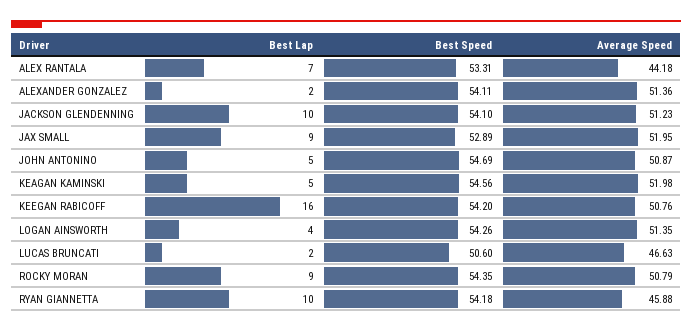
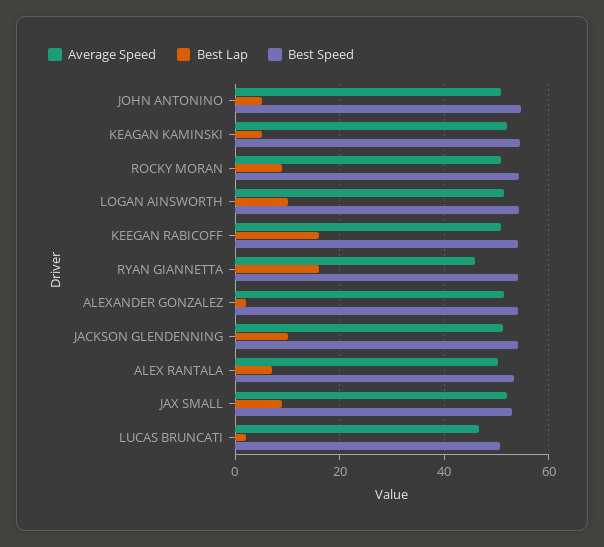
  {
    "Best Lap": {
      "ALEX RANTALA": 7,
      "ALEXANDER GONZALEZ": 2,
      "JACKSON GLENDENNING": 10,
      "JAX SMALL": 9,
      "JOHN ANTONINO": 5,
      "KEAGAN KAMINSKI": 5,
      "KEEGAN RABICOFF": 16,
-     "LOGAN AINSWORTH": 4,
+     "LOGAN AINSWORTH": 10,
      "LUCAS BRUNCATI": 2,
      "ROCKY MORAN": 9,
-     "RYAN GIANNETTA": 10
+     "RYAN GIANNETTA": 16
    },
    "Best Speed": {
      "ALEX RANTALA": 53.31,
      "ALEXANDER GONZALEZ": 54.11,
      "JACKSON GLENDENNING": 54.1,
      "JAX SMALL": 52.89,
      "JOHN ANTONINO": 54.69,
      "KEAGAN KAMINSKI": 54.56,
      "KEEGAN RABICOFF": 54.2,
      "LOGAN AINSWORTH": 54.26,
      "LUCAS BRUNCATI": 50.6,
      "ROCKY MORAN": 54.35,
      "RYAN GIANNETTA": 54.18
    },
    "Average Speed": {
-     "ALEX RANTALA": 44.18,
+     "ALEX RANTALA": 50,
      "ALEXANDER GONZALEZ": 51.36,
      "JACKSON GLENDENNING": 51.23,
      "JAX SMALL": 51.95,
      "JOHN ANTONINO": 50.87,
      "KEAGAN KAMINSKI": 51.98,
      "KEEGAN RABICOFF": 50.76,
      "LOGAN AINSWORTH": 51.35,
      "LUCAS BRUNCATI": 46.63,
      "ROCKY MORAN": 50.79,
      "RYAN GIANNETTA": 45.88
    }
  }

